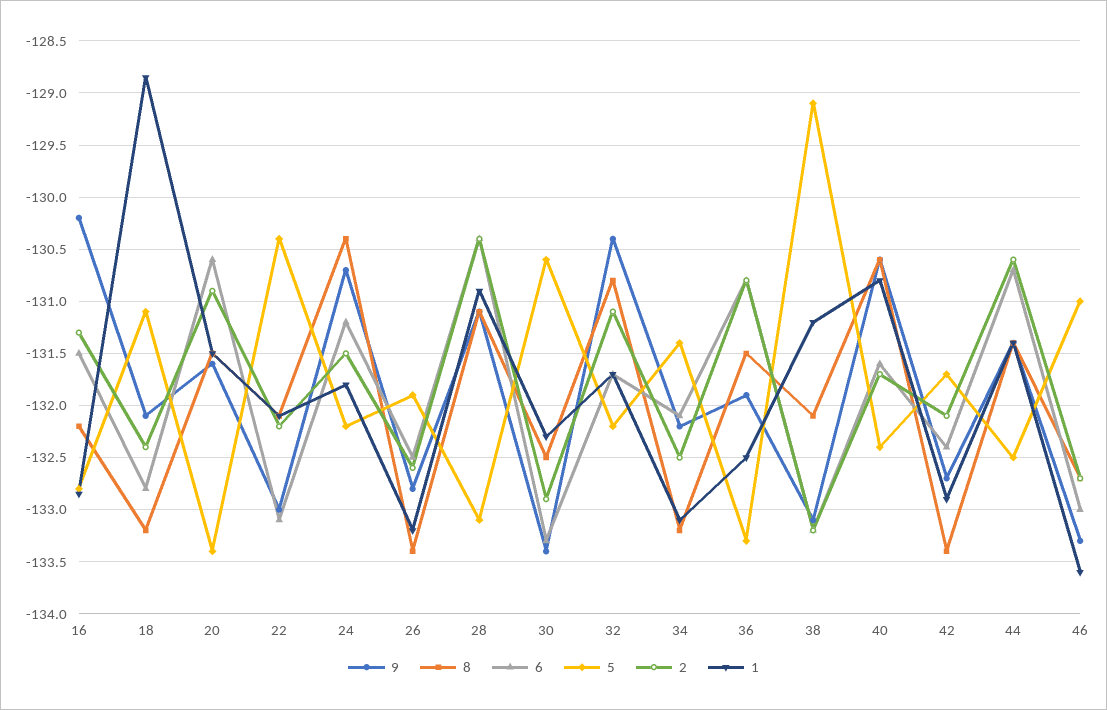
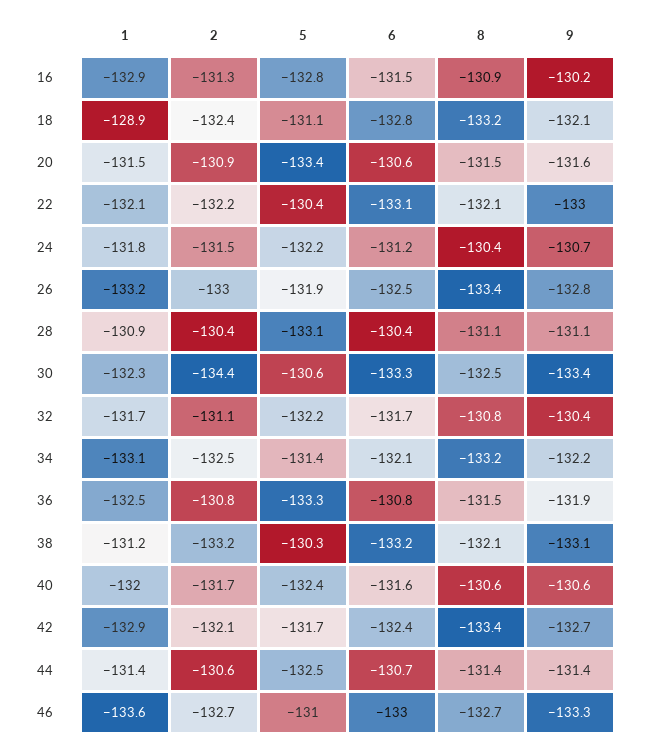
  {
    "9": {
      "16": -130.2,
      "18": -132.1,
      "20": -131.6,
      "22": -133,
      "24": -130.7,
      "26": -132.8,
      "28": -131.1,
      "30": -133.4,
      "32": -130.4,
      "34": -132.2,
      "36": -131.9,
      "38": -133.1,
      "40": -130.6,
      "42": -132.7,
      "44": -131.4,
      "46": -133.3
    },
    "8": {
-     "16": -132.2,
+     "16": -130.9,
      "18": -133.2,
      "20": -131.5,
      "22": -132.1,
      "24": -130.4,
      "26": -133.4,
      "28": -131.1,
      "30": -132.5,
      "32": -130.8,
      "34": -133.2,
      "36": -131.5,
      "38": -132.1,
      "40": -130.6,
      "42": -133.4,
      "44": -131.4,
      "46": -132.7
    },
    "6": {
      "16": -131.5,
      "18": -132.8,
      "20": -130.6,
      "22": -133.1,
      "24": -131.2,
      "26": -132.5,
      "28": -130.4,
      "30": -133.3,
      "32": -131.7,
      "34": -132.1,
      "36": -130.8,
      "38": -133.2,
      "40": -131.6,
      "42": -132.4,
      "44": -130.7,
      "46": -133
    },
    "5": {
      "16": -132.8,
      "18": -131.1,
      "20": -133.4,
      "22": -130.4,
      "24": -132.2,
      "26": -131.9,
      "28": -133.1,
      "30": -130.6,
      "32": -132.2,
      "34": -131.4,
      "36": -133.3,
-     "38": -129.1,
+     "38": -130.3,
      "40": -132.4,
      "42": -131.7,
      "44": -132.5,
      "46": -131
    },
    "2": {
      "16": -131.3,
      "18": -132.4,
      "20": -130.9,
      "22": -132.2,
      "24": -131.5,
-     "26": -132.6,
+     "26": -133,
      "28": -130.4,
-     "30": -132.9,
+     "30": -134.4,
      "32": -131.1,
      "34": -132.5,
      "36": -130.8,
      "38": -133.2,
      "40": -131.7,
      "42": -132.1,
      "44": -130.6,
      "46": -132.7
    },
    "1": {
      "16": -132.9,
      "18": -128.9,
      "20": -131.5,
      "22": -132.1,
      "24": -131.8,
      "26": -133.2,
      "28": -130.9,
      "30": -132.3,
      "32": -131.7,
      "34": -133.1,
      "36": -132.5,
      "38": -131.2,
-     "40": -130.8,
+     "40": -132,
      "42": -132.9,
      "44": -131.4,
      "46": -133.6
    }
  }

